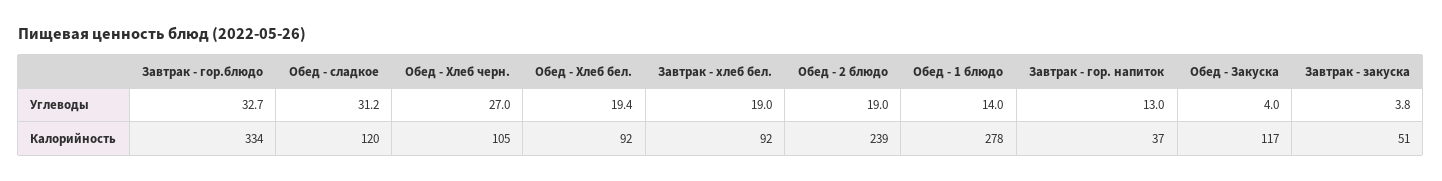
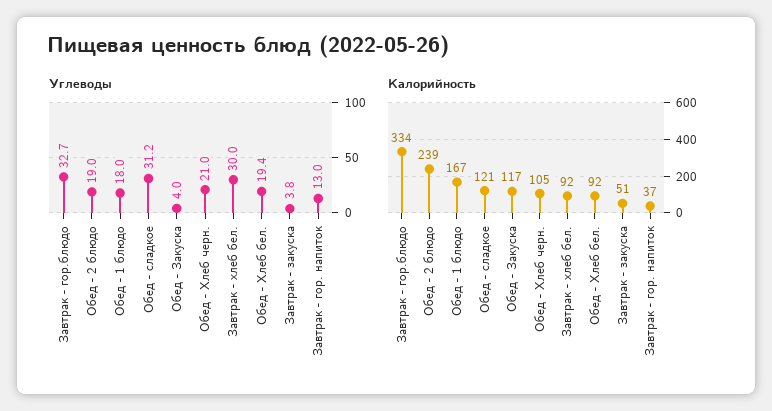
  {
    "Углеводы": {
      "Завтрак - гор.блюдо": 32.7,
      "Обед - сладкое": 31.2,
-     "Обед - Хлеб черн.": 27,
+     "Обед - Хлеб черн.": 21,
      "Обед - Хлеб бел.": 19.4,
-     "Завтрак - хлеб бел.": 19,
+     "Завтрак - хлеб бел.": 30,
      "Обед - 2 блюдо": 19,
-     "Обед - 1 блюдо": 14,
+     "Обед - 1 блюдо": 18,
      "Завтрак - гор. напиток": 13,
      "Обед - Закуска": 4,
      "Завтрак - закуска": 3.8
    },
    "Калорийность": {
      "Завтрак - гор.блюдо": 334,
-     "Обед - сладкое": 120,
+     "Обед - сладкое": 121,
      "Обед - Хлеб черн.": 105,
      "Обед - Хлеб бел.": 92,
      "Завтрак - хлеб бел.": 92,
      "Обед - 2 блюдо": 239,
-     "Обед - 1 блюдо": 278,
+     "Обед - 1 блюдо": 167,
      "Завтрак - гор. напиток": 37,
      "Обед - Закуска": 117,
      "Завтрак - закуска": 51
    }
  }

